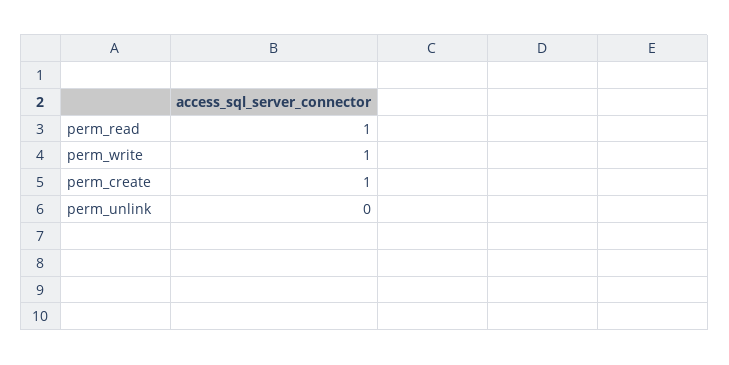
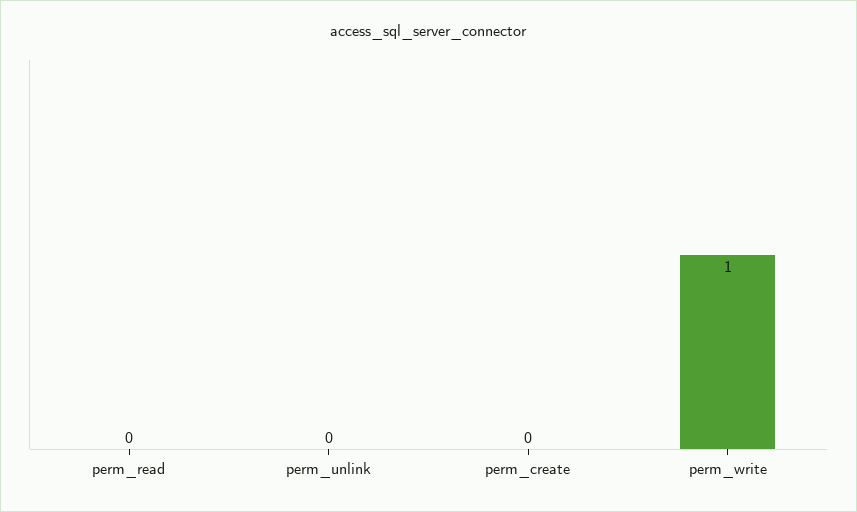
  {
-   "perm_read": 1,
+   "perm_read": 0,
    "perm_write": 1,
-   "perm_create": 1,
+   "perm_create": 0,
    "perm_unlink": 0
  }

